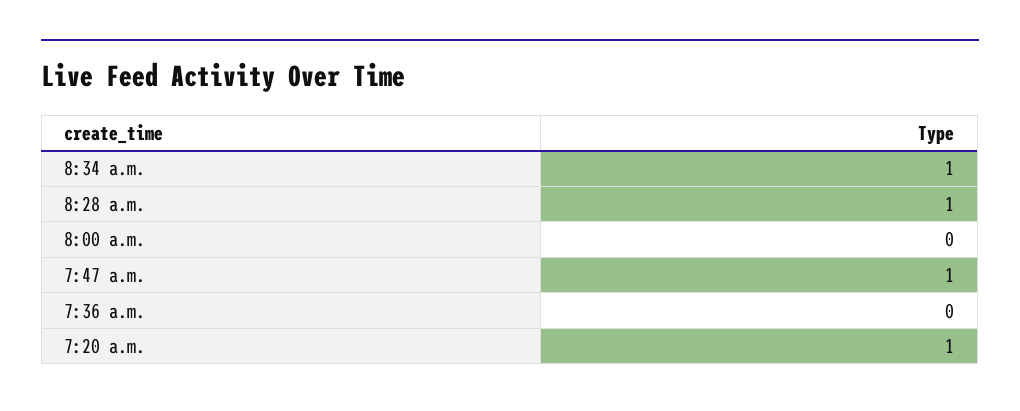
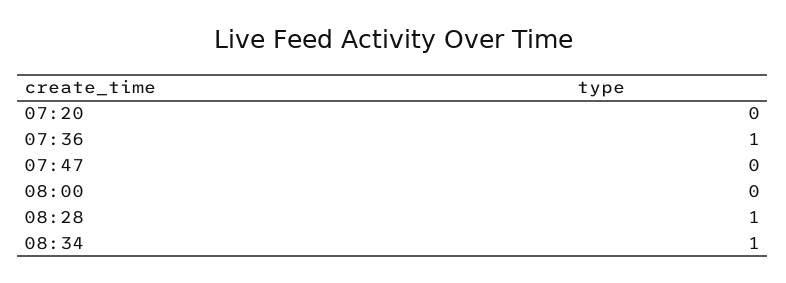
  {
    "8:34 a.m.": 1,
    "8:28 a.m.": 1,
    "8:00 a.m.": 0,
-   "7:47 a.m.": 1,
+   "7:47 a.m.": 0,
-   "7:36 a.m.": 0,
+   "7:36 a.m.": 1,
-   "7:20 a.m.": 1
+   "7:20 a.m.": 0
  }

